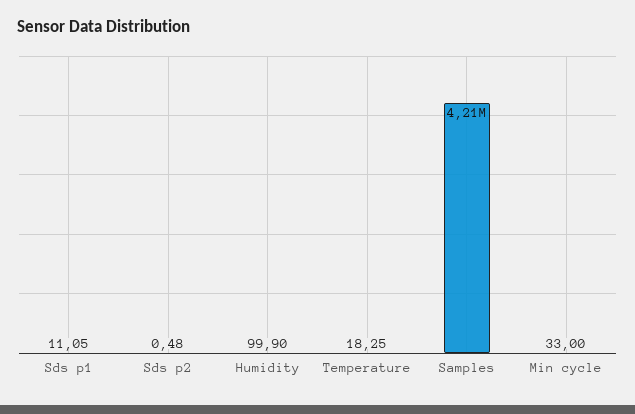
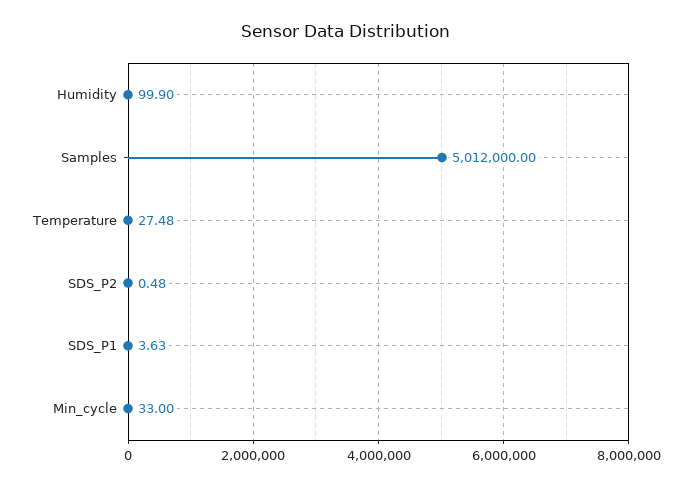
  {
-   "Sds p1": 11.05,
+   "Sds p1": 3.63,
    "Sds p2": 0.48,
    "Humidity": 99.9,
-   "Temperature": 18.25,
+   "Temperature": 27.48,
-   "Samples": 4210000,
+   "Samples": 5012000,
    "Min cycle": 33
  }

